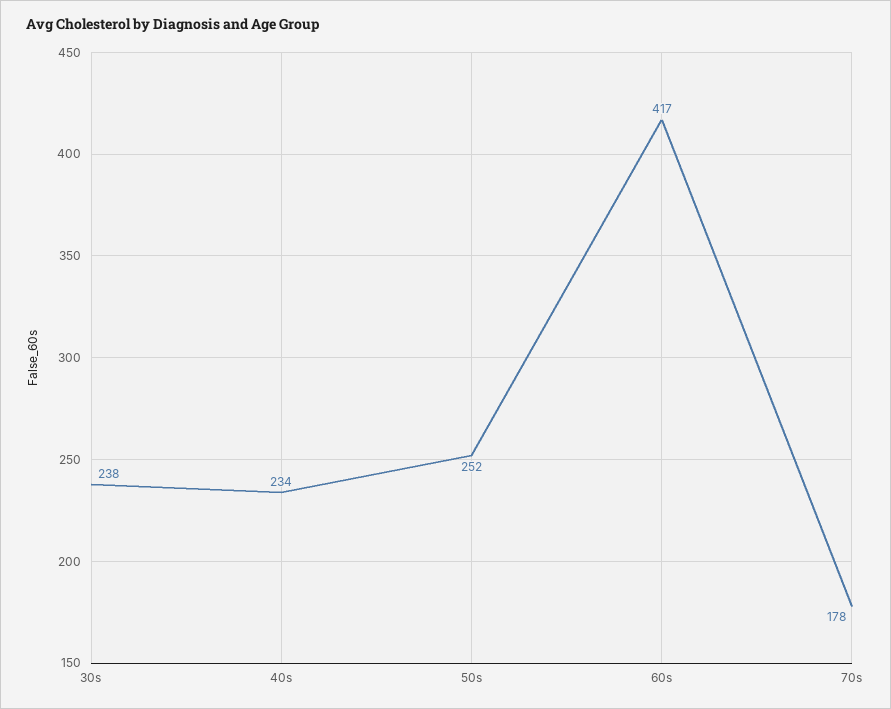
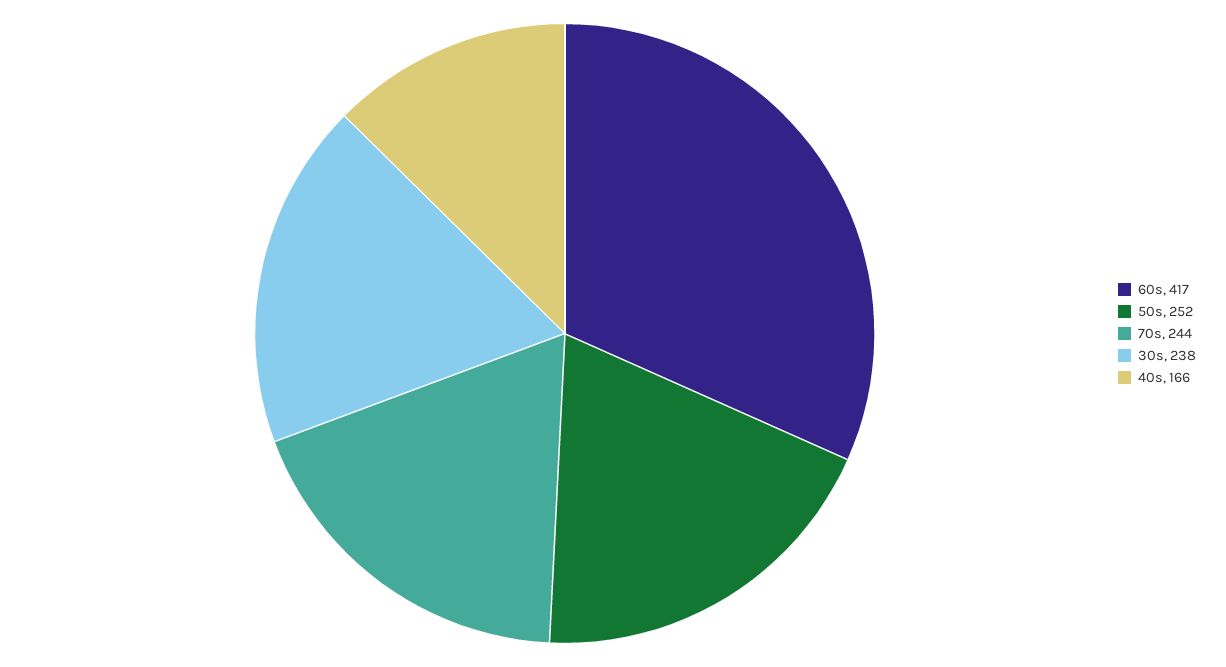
  {
    "30s": 238,
-   "40s": 234,
+   "40s": 166,
    "50s": 252,
    "60s": 417,
-   "70s": 178
+   "70s": 244
  }

